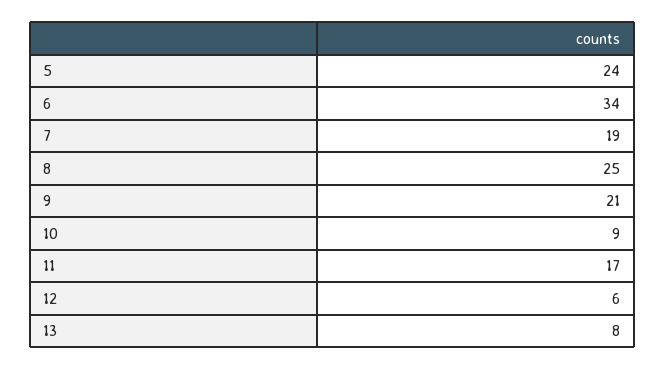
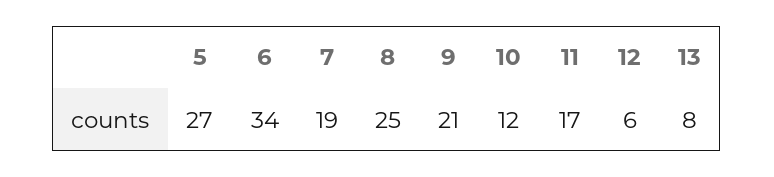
  {
-   "5": 24,
+   "5": 27,
    "6": 34,
    "7": 19,
    "8": 25,
    "9": 21,
-   "10": 9,
+   "10": 12,
    "11": 17,
    "12": 6,
    "13": 8
  }

